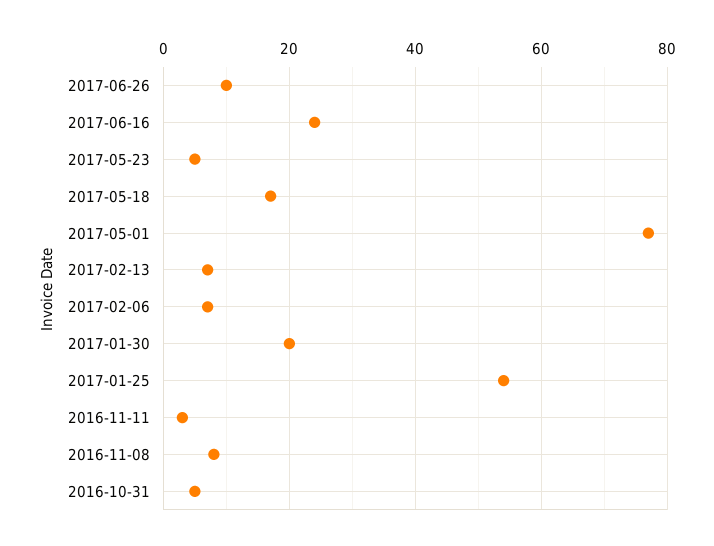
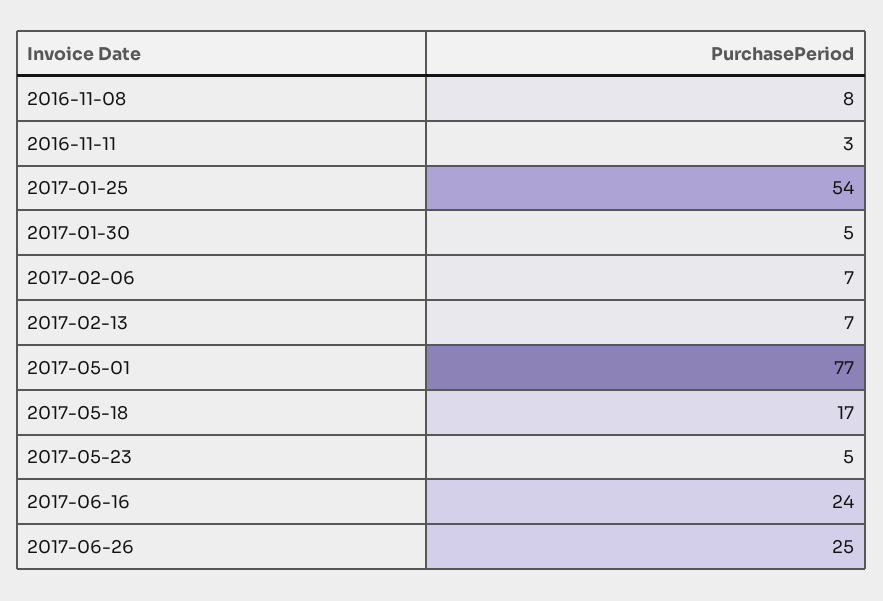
  {
-   "2017-06-26": 10,
+   "2017-06-26": 25,
    "2017-06-16": 24,
    "2017-05-23": 5,
    "2017-05-18": 17,
    "2017-05-01": 77,
    "2017-02-13": 7,
    "2017-02-06": 7,
-   "2017-01-30": 20,
+   "2017-01-30": 5,
    "2017-01-25": 54,
    "2016-11-11": 3,
-   "2016-11-08": 8,
+   "2016-11-08": 8
-   "2016-10-31": 5
  }

